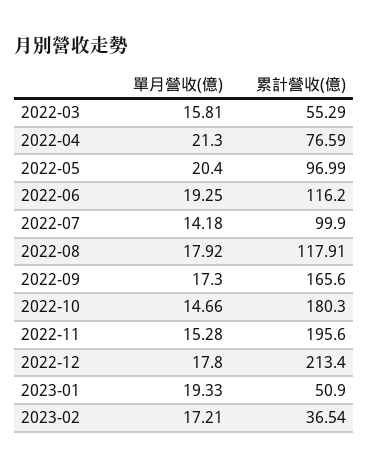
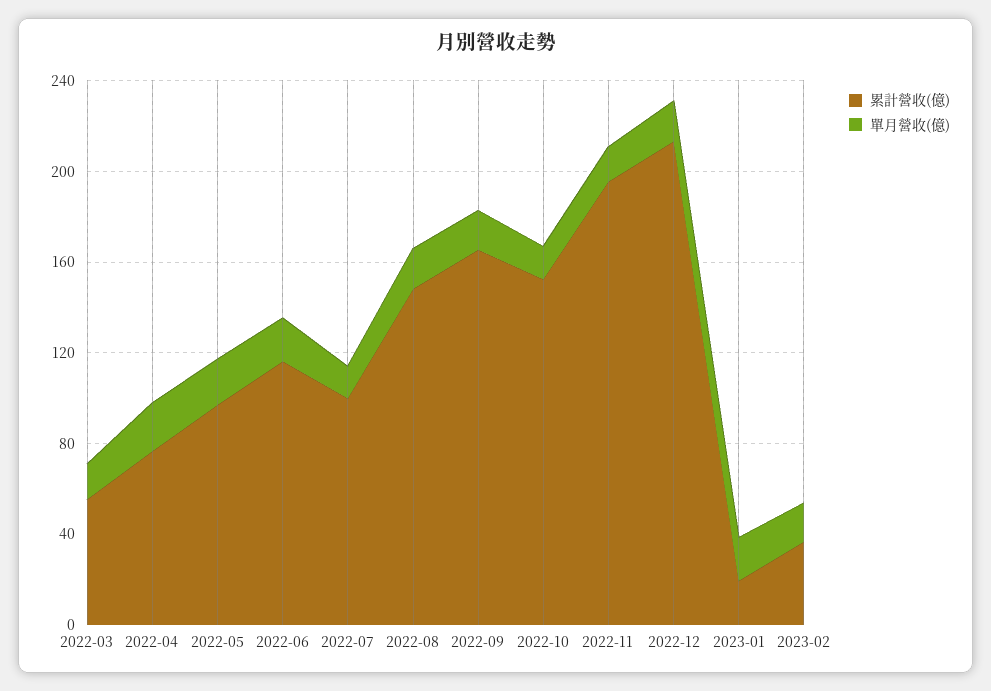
  {
    "單月營收(億)": {
      "2022-03": 15.81,
      "2022-04": 21.3,
      "2022-05": 20.4,
      "2022-06": 19.25,
      "2022-07": 14.18,
      "2022-08": 17.92,
      "2022-09": 17.3,
      "2022-10": 14.66,
      "2022-11": 15.28,
      "2022-12": 17.8,
      "2023-01": 19.33,
      "2023-02": 17.21
    },
    "累計營收(億)": {
      "2022-03": 55.29,
      "2022-04": 76.59,
      "2022-05": 96.99,
      "2022-06": 116.2,
      "2022-07": 99.9,
-     "2022-08": 117.91,
+     "2022-08": 150,
      "2022-09": 165.6,
-     "2022-10": 180.3,
+     "2022-10": 150,
      "2022-11": 195.6,
      "2022-12": 213.4,
-     "2023-01": 50.9,
+     "2023-01": 20,
      "2023-02": 36.54
    }
  }

